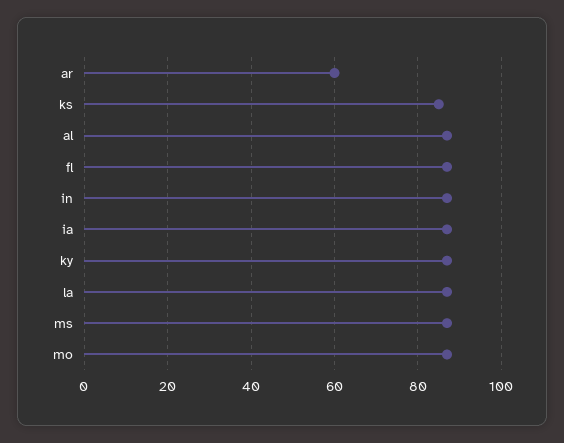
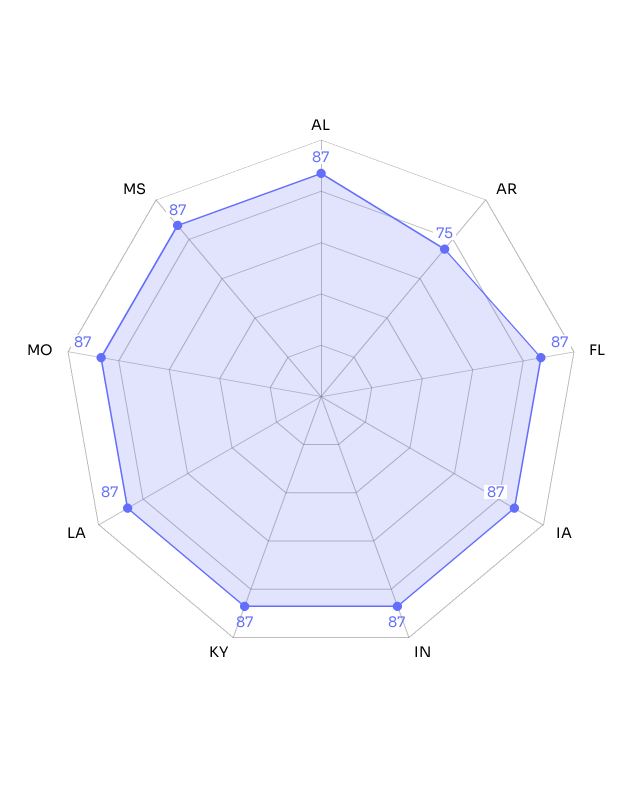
  {
-   "ar": 60,
+   "ar": 75,
-   "ks": 85,
    "al": 87,
    "fl": 87,
    "in": 87,
    "ia": 87,
    "ky": 87,
    "la": 87,
    "ms": 87,
    "mo": 87
  }

